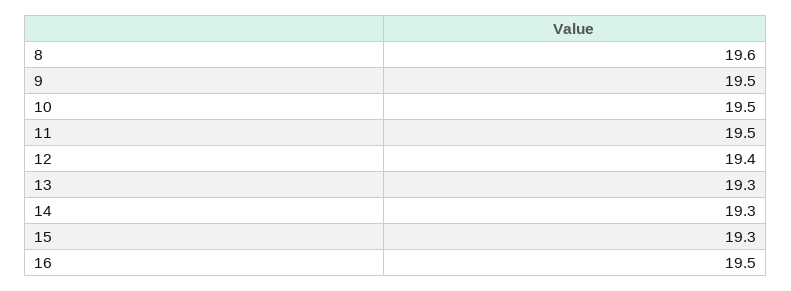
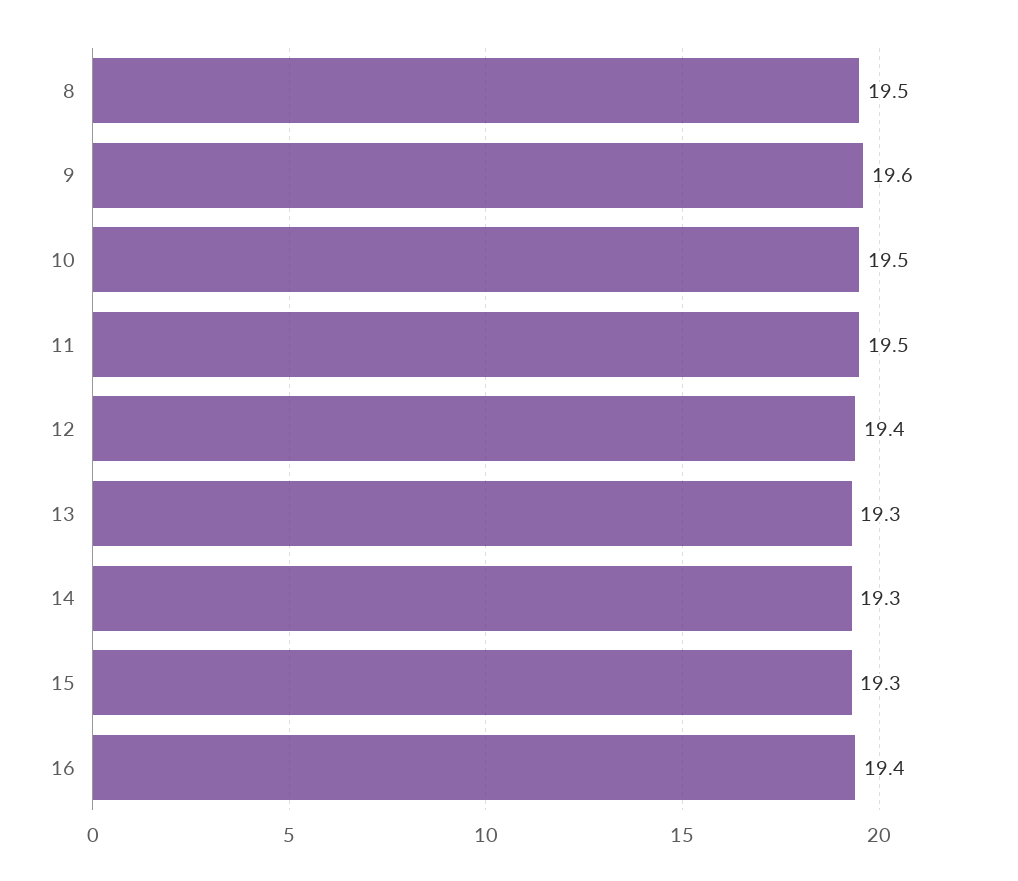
  {
-   "8": 19.6,
+   "8": 19.5,
-   "9": 19.5,
+   "9": 19.6,
    "10": 19.5,
    "11": 19.5,
    "12": 19.4,
    "13": 19.3,
    "14": 19.3,
    "15": 19.3,
-   "16": 19.5
+   "16": 19.4
  }

